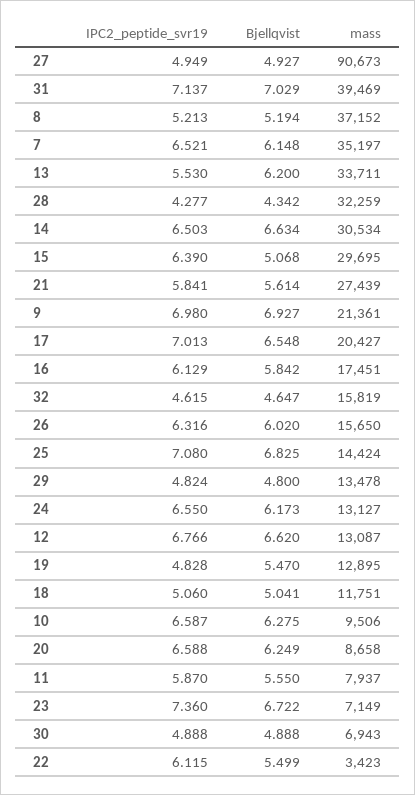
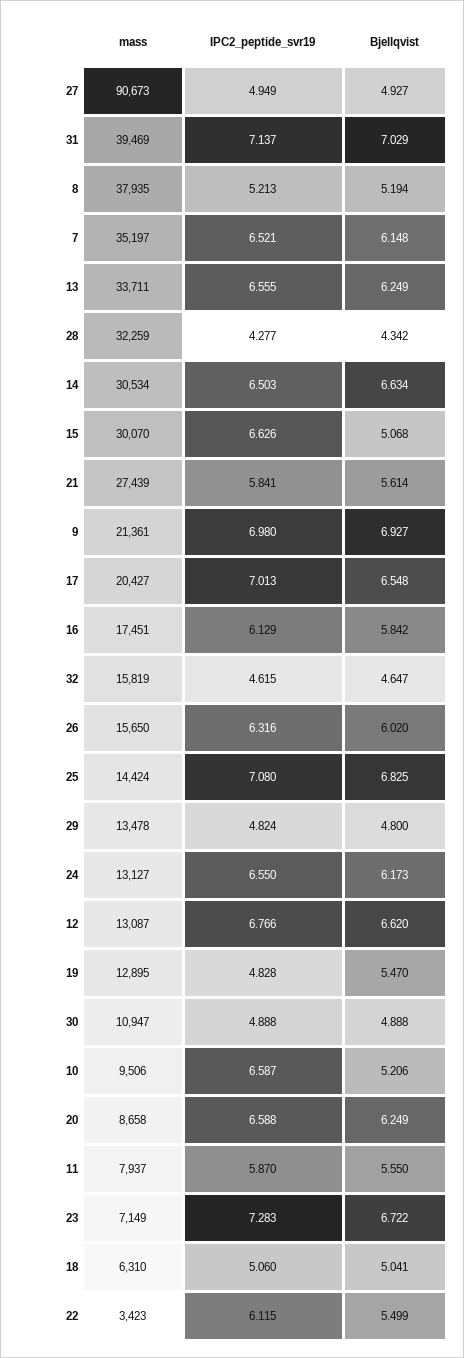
  {
    "IPC2_peptide_svr19": {
      "27": 4.949,
      "31": 7.137,
      "8": 5.213,
      "7": 6.521,
-     "13": 5.53,
+     "13": 6.555,
      "28": 4.277,
      "14": 6.503,
-     "15": 6.39,
+     "15": 6.626,
      "21": 5.841,
      "9": 6.98,
      "17": 7.013,
      "16": 6.129,
      "32": 4.615,
      "26": 6.316,
      "25": 7.08,
      "29": 4.824,
      "24": 6.55,
      "12": 6.766,
      "19": 4.828,
      "18": 5.06,
      "10": 6.587,
      "20": 6.588,
      "11": 5.87,
-     "23": 7.36,
+     "23": 7.283,
      "30": 4.888,
      "22": 6.115
    },
    "Bjellqvist": {
      "27": 4.927,
      "31": 7.029,
      "8": 5.194,
      "7": 6.148,
-     "13": 6.2,
+     "13": 6.249,
      "28": 4.342,
      "14": 6.634,
      "15": 5.068,
      "21": 5.614,
      "9": 6.927,
      "17": 6.548,
      "16": 5.842,
      "32": 4.647,
      "26": 6.02,
      "25": 6.825,
      "29": 4.8,
      "24": 6.173,
      "12": 6.62,
      "19": 5.47,
      "18": 5.041,
-     "10": 6.275,
+     "10": 5.206,
      "20": 6.249,
      "11": 5.55,
      "23": 6.722,
      "30": 4.888,
      "22": 5.499
    },
    "mass": {
      "27": 90673,
      "31": 39469,
-     "8": 37152,
+     "8": 37935,
      "7": 35197,
      "13": 33711,
      "28": 32259,
      "14": 30534,
-     "15": 29695,
+     "15": 30070,
      "21": 27439,
      "9": 21361,
      "17": 20427,
      "16": 17451,
      "32": 15819,
      "26": 15650,
      "25": 14424,
      "29": 13478,
      "24": 13127,
      "12": 13087,
      "19": 12895,
-     "18": 11751,
+     "18": 6310,
      "10": 9506,
      "20": 8658,
      "11": 7937,
      "23": 7149,
-     "30": 6943,
+     "30": 10947,
      "22": 3423
    }
  }

